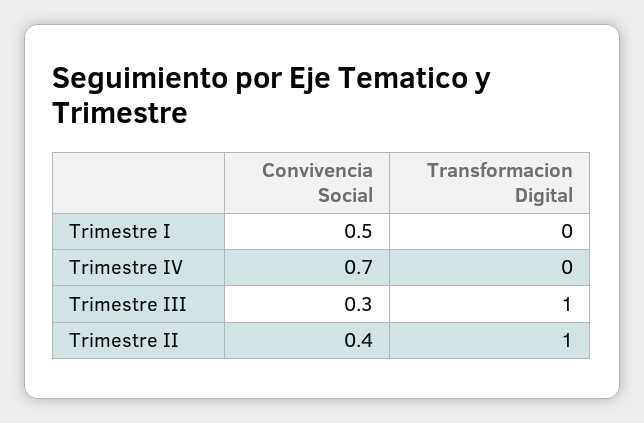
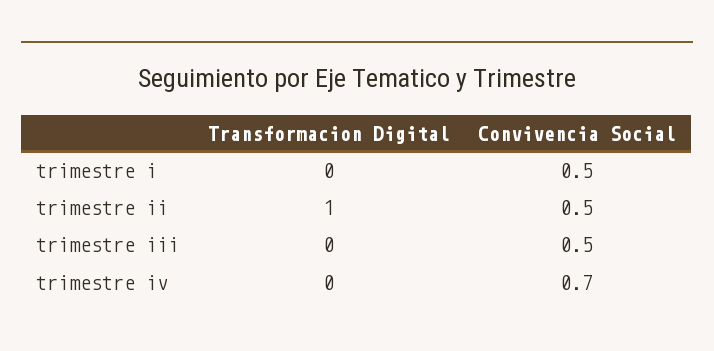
  {
    "Convivencia Social": {
      "Trimestre I": 0.5,
      "Trimestre IV": 0.7,
-     "Trimestre III": 0.3,
+     "Trimestre III": 0.5,
-     "Trimestre II": 0.4
+     "Trimestre II": 0.5
    },
    "Transformacion Digital": {
      "Trimestre I": 0,
      "Trimestre IV": 0,
-     "Trimestre III": 1,
+     "Trimestre III": 0,
      "Trimestre II": 1
    }
  }

